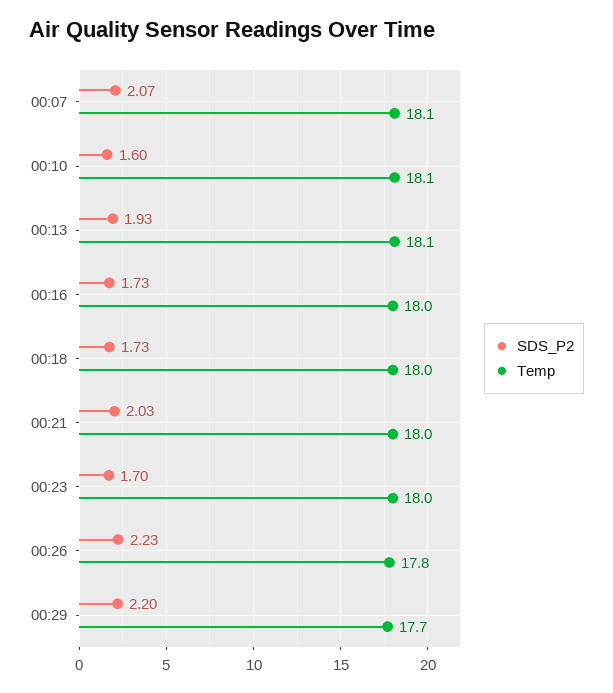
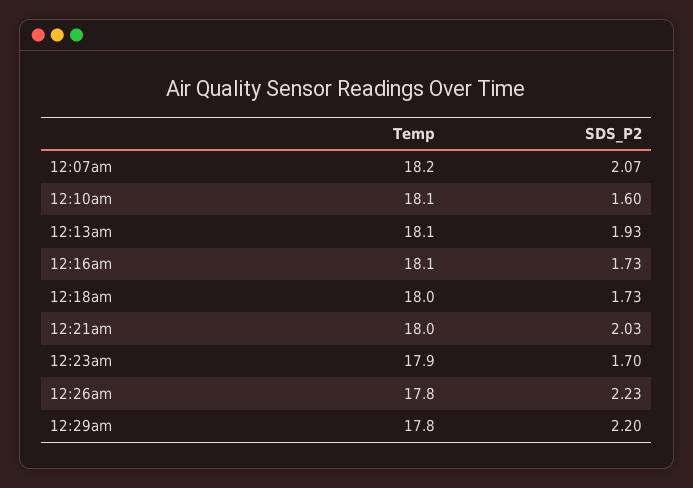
  {
    "SDS_P2": {
      "00:07": 2.07,
      "00:10": 1.6,
      "00:13": 1.93,
      "00:16": 1.73,
      "00:18": 1.73,
      "00:21": 2.03,
      "00:23": 1.7,
      "00:26": 2.23,
      "00:29": 2.2
    },
    "Temp": {
-     "00:07": 18.1,
+     "00:07": 18.2,
      "00:10": 18.1,
      "00:13": 18.1,
-     "00:16": 18,
+     "00:16": 18.1,
      "00:18": 18,
      "00:21": 18,
-     "00:23": 18,
+     "00:23": 17.9,
      "00:26": 17.8,
-     "00:29": 17.7
+     "00:29": 17.8
    }
  }

